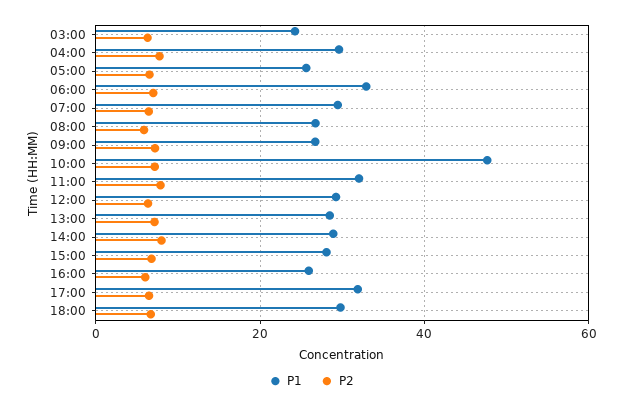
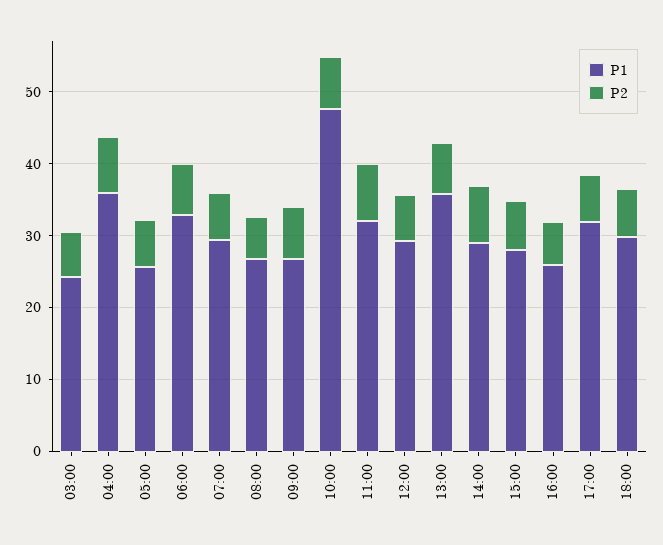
  {
    "P1": {
      "03:00": 24,
-     "04:00": 30,
+     "04:00": 36,
      "05:00": 26,
      "06:00": 32,
      "07:00": 30,
      "08:00": 26,
      "09:00": 26,
      "10:00": 48,
      "11:00": 32,
      "12:00": 30,
-     "13:00": 28,
+     "13:00": 36,
      "14:00": 28,
      "15:00": 28,
      "16:00": 26,
      "17:00": 32,
      "18:00": 30
    },
    "P2": {
      "03:00": 6,
      "04:00": 8,
      "05:00": 6,
      "06:00": 8,
      "07:00": 6,
      "08:00": 6,
      "09:00": 8,
      "10:00": 8,
      "11:00": 8,
      "12:00": 6,
      "13:00": 8,
      "14:00": 8,
      "15:00": 6,
      "16:00": 6,
      "17:00": 6,
      "18:00": 6
    }
  }

